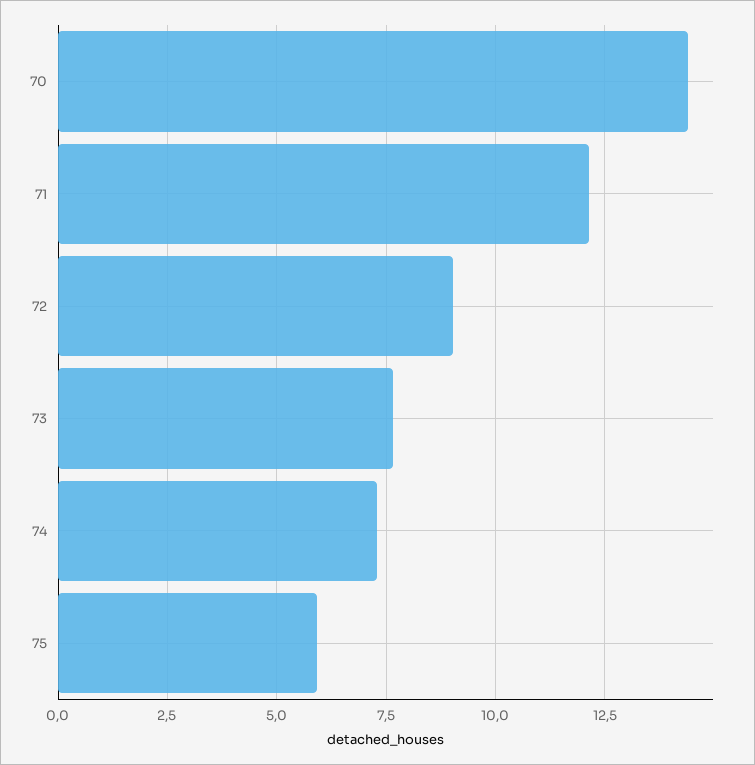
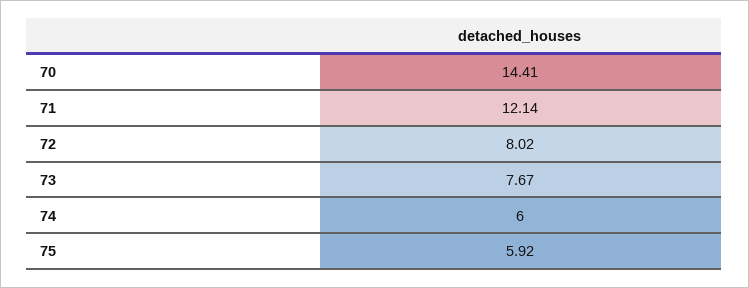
  {
    "70": 14.41,
    "71": 12.14,
-   "72": 9,
+   "72": 8.02,
    "73": 7.67,
-   "74": 7.25,
+   "74": 6,
    "75": 5.92
  }

